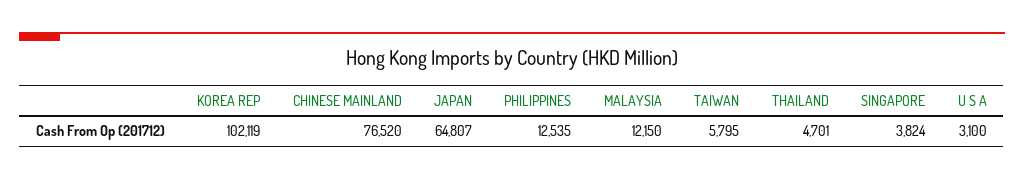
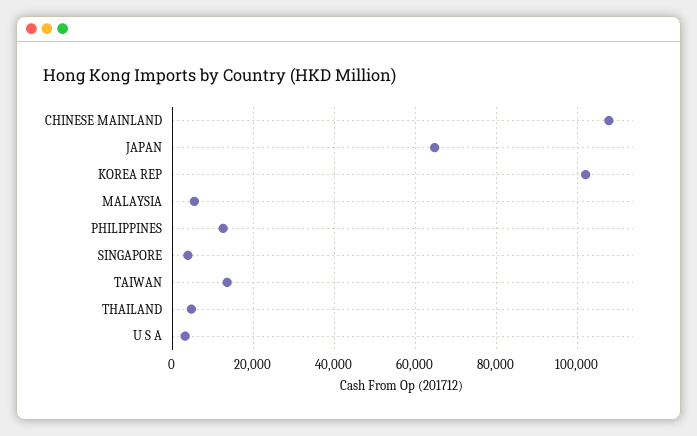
  {
    "KOREA REP": 102119,
-   "CHINESE MAINLAND": 76520,
+   "CHINESE MAINLAND": 108000,
    "JAPAN": 64807,
    "PHILIPPINES": 12535,
-   "MALAYSIA": 12150,
+   "MALAYSIA": 6000,
-   "TAIWAN": 5795,
+   "TAIWAN": 14000,
    "THAILAND": 4701,
    "SINGAPORE": 3824,
    "U S A": 3100
  }

